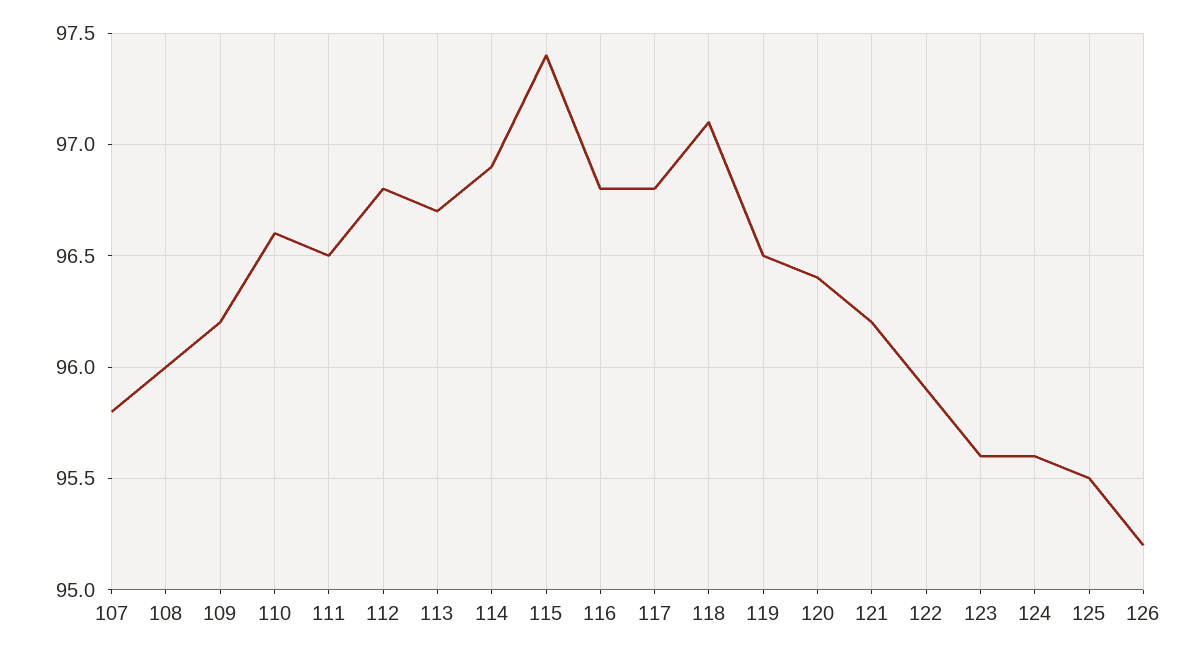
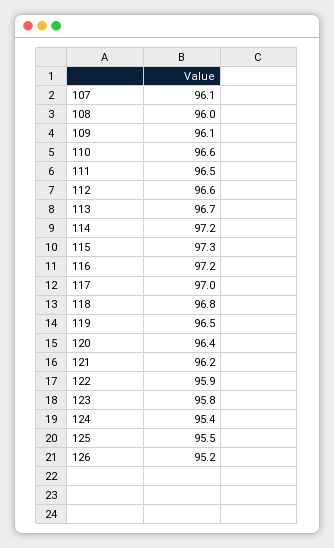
  {
-   "107": 95.8,
+   "107": 96.1,
    "108": 96,
-   "109": 96.2,
+   "109": 96.1,
    "110": 96.6,
    "111": 96.5,
-   "112": 96.8,
+   "112": 96.6,
    "113": 96.7,
-   "114": 96.9,
+   "114": 97.2,
-   "115": 97.4,
+   "115": 97.3,
-   "116": 96.8,
+   "116": 97.2,
-   "117": 96.8,
+   "117": 97,
-   "118": 97.1,
+   "118": 96.8,
    "119": 96.5,
    "120": 96.4,
    "121": 96.2,
    "122": 95.9,
-   "123": 95.6,
+   "123": 95.8,
-   "124": 95.6,
+   "124": 95.4,
    "125": 95.5,
    "126": 95.2
  }

